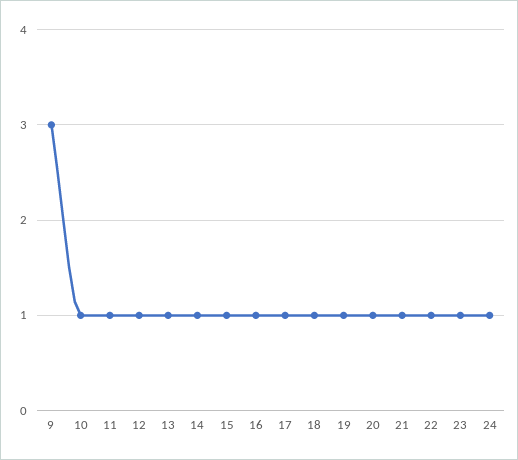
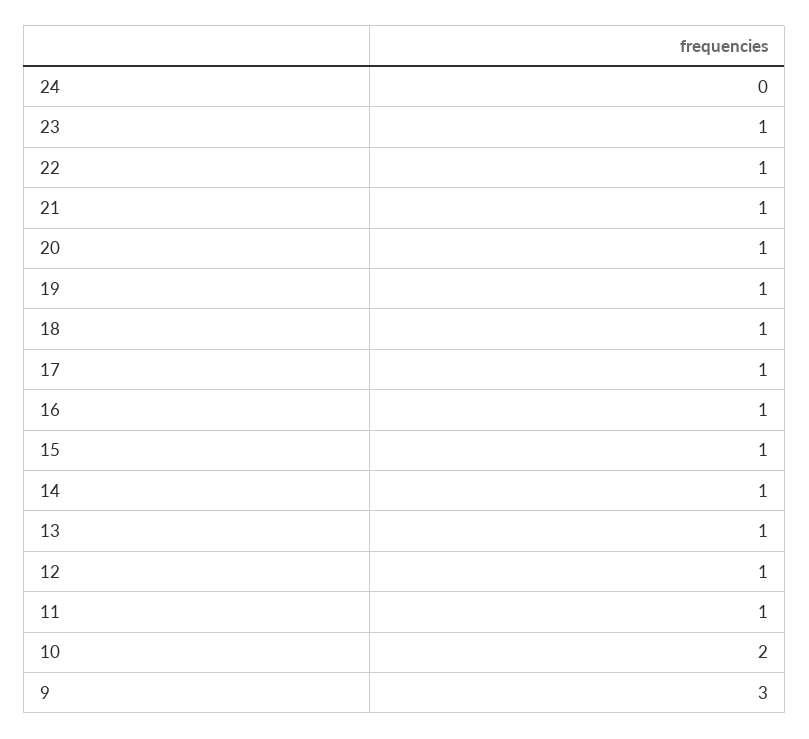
  {
    "9": 3,
-   "10": 1,
+   "10": 2,
    "11": 1,
    "12": 1,
    "13": 1,
    "14": 1,
    "15": 1,
    "16": 1,
    "17": 1,
    "18": 1,
    "19": 1,
    "20": 1,
    "21": 1,
    "22": 1,
    "23": 1,
-   "24": 1
+   "24": 0
  }

